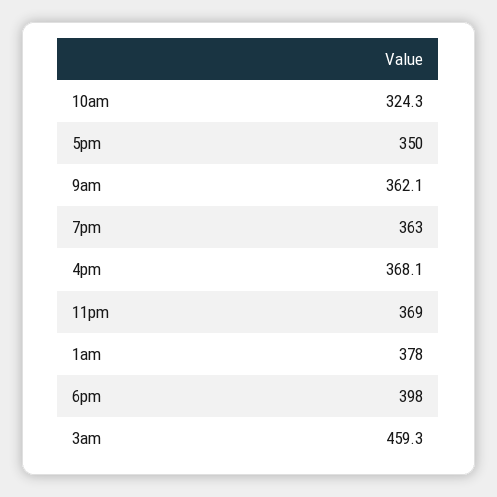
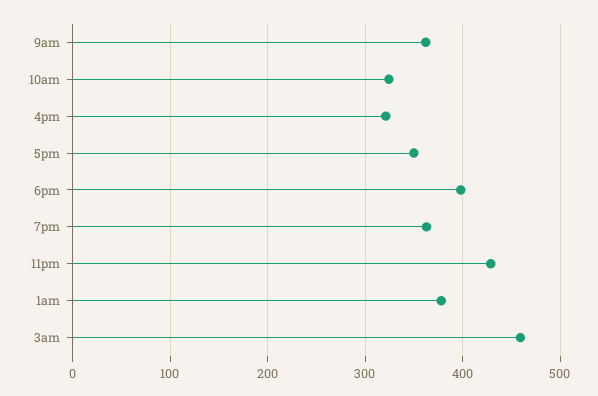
  {
    "10am": 324.3,
    "5pm": 350,
    "9am": 362.1,
    "7pm": 363,
-   "4pm": 368.1,
+   "4pm": 320,
-   "11pm": 369,
+   "11pm": 430,
    "1am": 378,
    "6pm": 398,
    "3am": 459.3
  }

